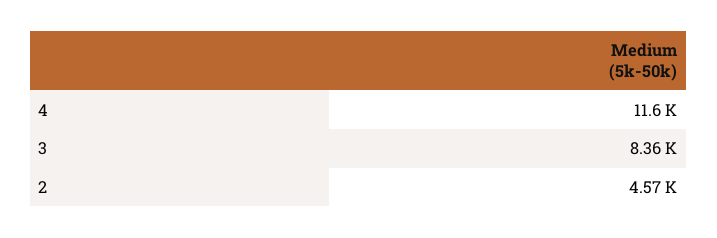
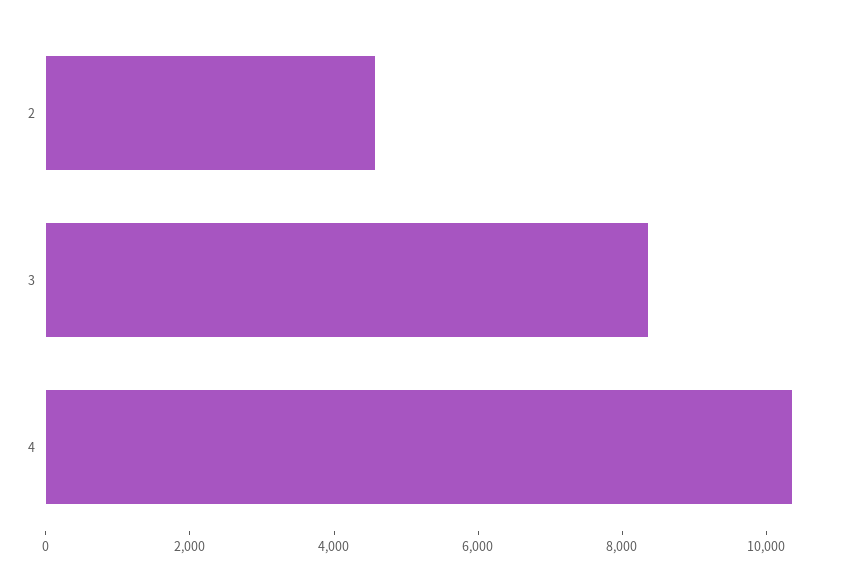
  {
-   "4": 11600,
+   "4": 10500,
    "3": 8360,
    "2": 4570
  }

